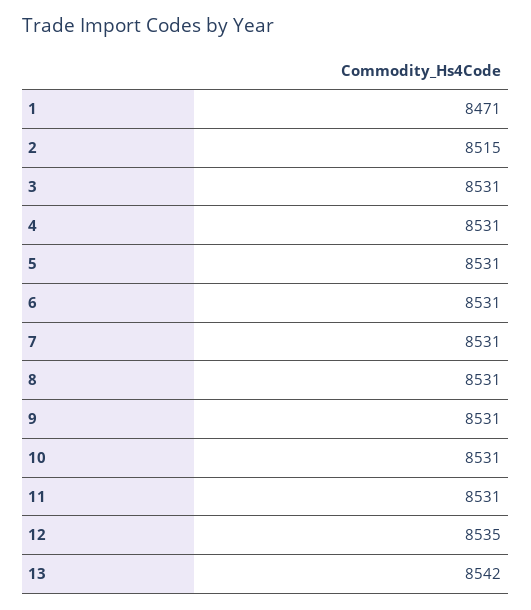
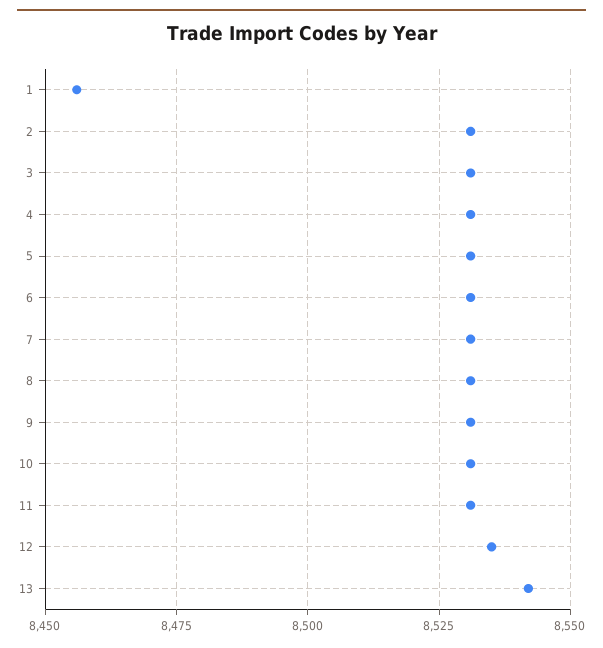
  {
-   "1": 8471,
+   "1": 8455,
-   "2": 8515,
+   "2": 8530,
    "3": 8531,
    "4": 8531,
    "5": 8531,
    "6": 8531,
    "7": 8531,
    "8": 8531,
    "9": 8531,
    "10": 8531,
    "11": 8531,
    "12": 8535,
    "13": 8542
  }

